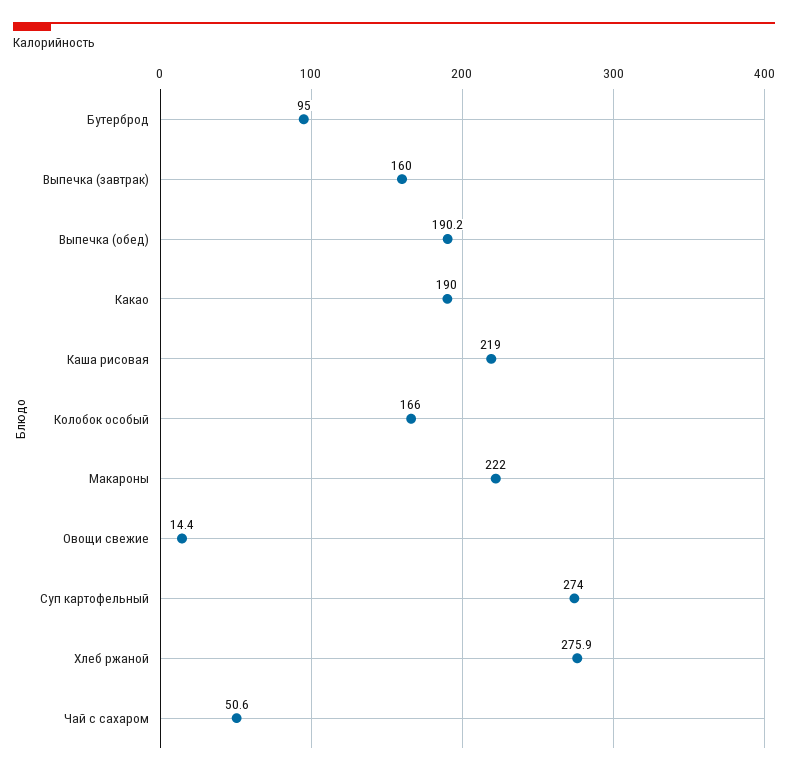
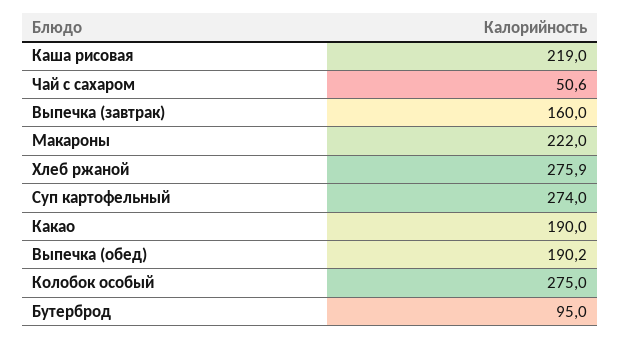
  {
    "Бутерброд": 95,
    "Выпечка (завтрак)": 160,
    "Выпечка (обед)": 190.2,
    "Какао": 190,
    "Каша рисовая": 219,
-   "Колобок особый": 166,
+   "Колобок особый": 275,
    "Макароны": 222,
-   "Овощи свежие": 14.4,
    "Суп картофельный": 274,
    "Хлеб ржаной": 275.9,
    "Чай с сахаром": 50.6
  }

